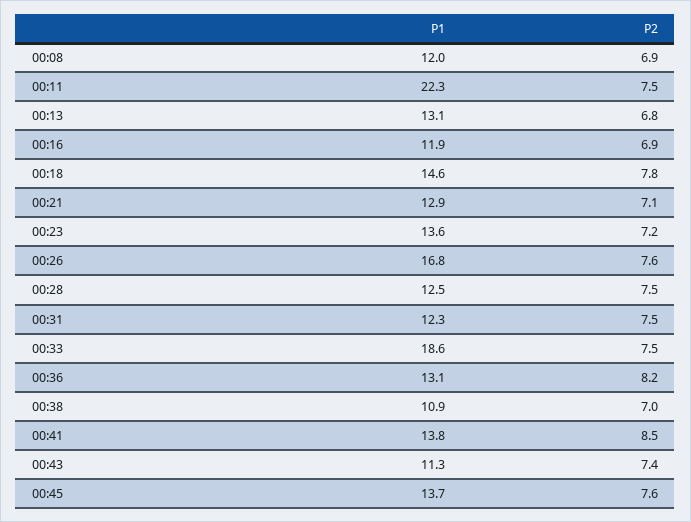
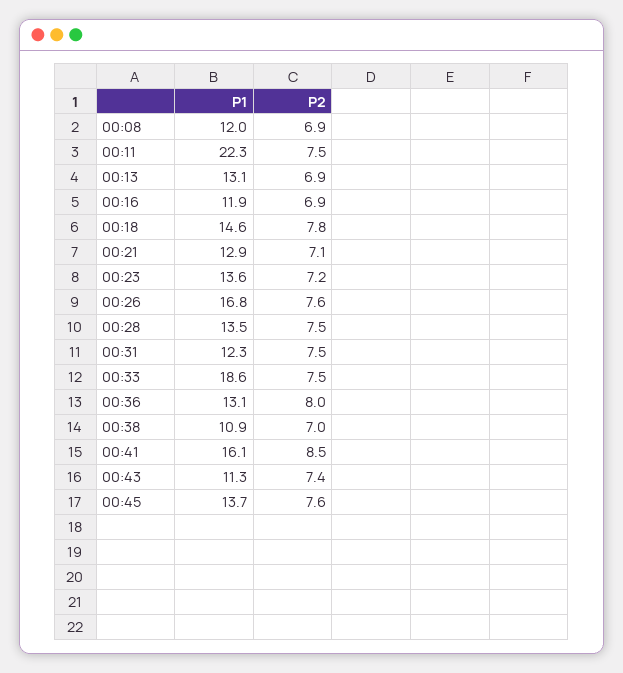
  {
    "P1": {
      "00:08": 12,
      "00:11": 22.3,
      "00:13": 13.1,
      "00:16": 11.9,
      "00:18": 14.6,
      "00:21": 12.9,
      "00:23": 13.6,
      "00:26": 16.8,
-     "00:28": 12.5,
+     "00:28": 13.5,
      "00:31": 12.3,
      "00:33": 18.6,
      "00:36": 13.1,
      "00:38": 10.9,
-     "00:41": 13.8,
+     "00:41": 16.1,
      "00:43": 11.3,
      "00:45": 13.7
    },
    "P2": {
      "00:08": 6.9,
      "00:11": 7.5,
-     "00:13": 6.8,
+     "00:13": 6.9,
      "00:16": 6.9,
      "00:18": 7.8,
      "00:21": 7.1,
      "00:23": 7.2,
      "00:26": 7.6,
      "00:28": 7.5,
      "00:31": 7.5,
      "00:33": 7.5,
-     "00:36": 8.2,
+     "00:36": 8,
      "00:38": 7,
      "00:41": 8.5,
      "00:43": 7.4,
      "00:45": 7.6
    }
  }

